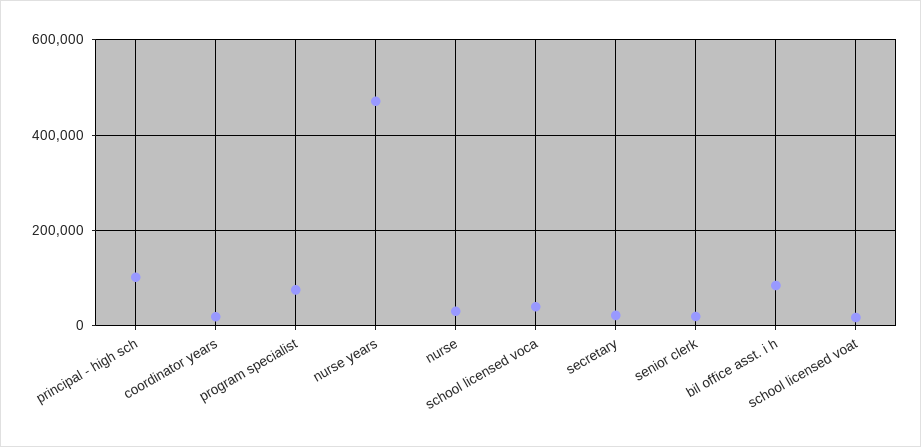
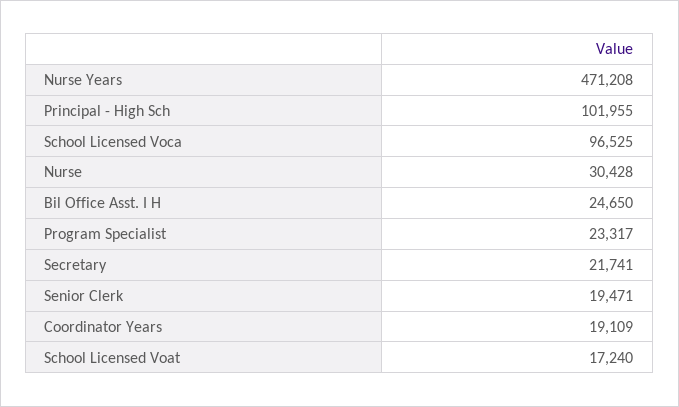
  {
    "principal - high sch": 101955,
    "coordinator years": 19109,
-   "program specialist": 80000,
+   "program specialist": 23317,
    "nurse years": 471208,
    "nurse": 30428,
-   "school licensed voca": 40000,
+   "school licensed voca": 96525,
    "secretary": 21741,
    "senior clerk": 19471,
-   "bil office asst. i h": 80000,
+   "bil office asst. i h": 24650,
    "school licensed voat": 17240
  }

